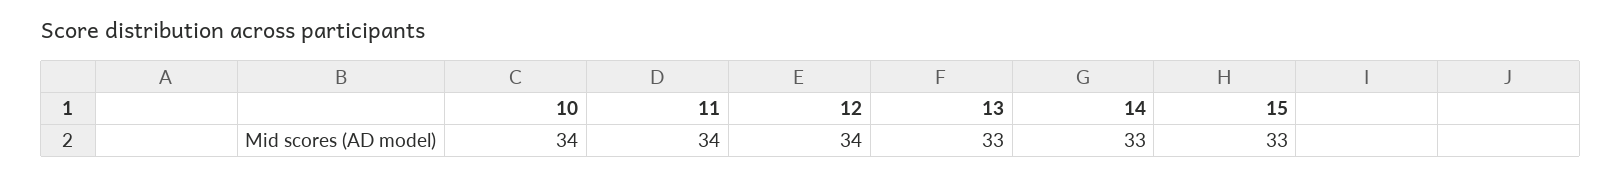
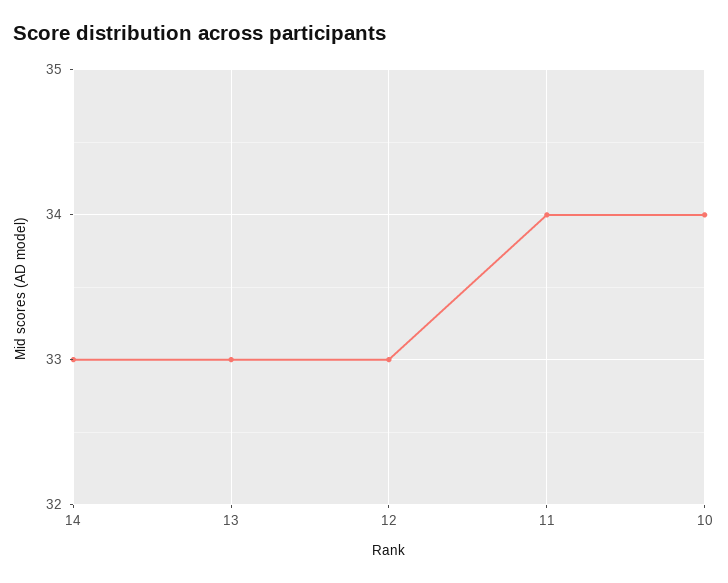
  {
    "10": 34,
    "11": 34,
-   "12": 34,
+   "12": 33,
    "13": 33,
-   "14": 33,
+   "14": 33
-   "15": 33
  }

